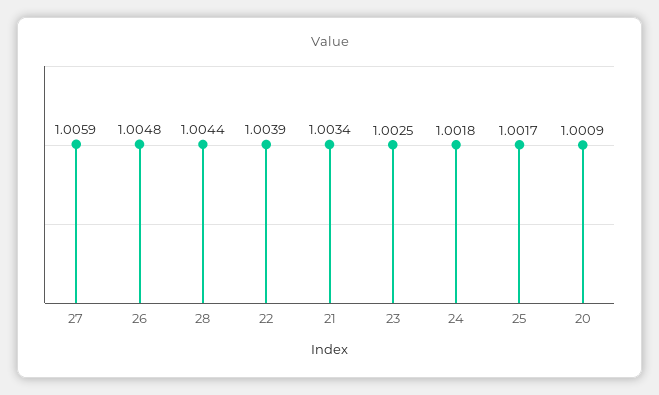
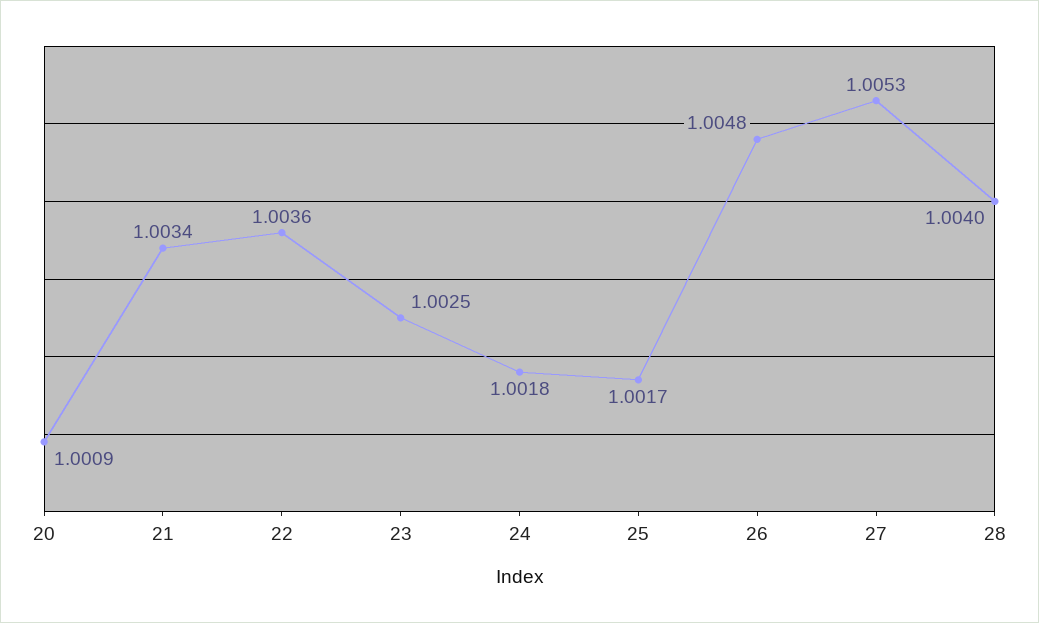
  {
-   "27": 1.0059,
+   "27": 1.0053,
    "26": 1.0048,
-   "28": 1.0044,
+   "28": 1.004,
-   "22": 1.0039,
+   "22": 1.0036,
    "21": 1.0034,
    "23": 1.0025,
    "24": 1.0018,
    "25": 1.0017,
    "20": 1.0009
  }

